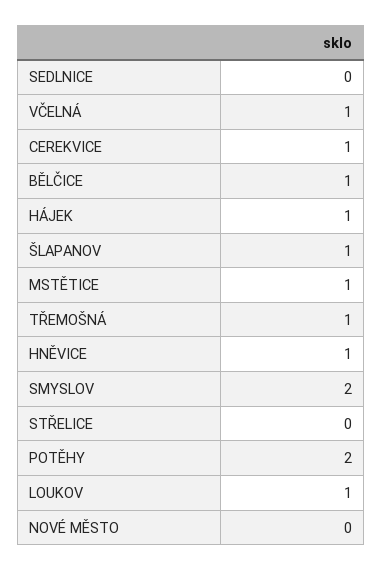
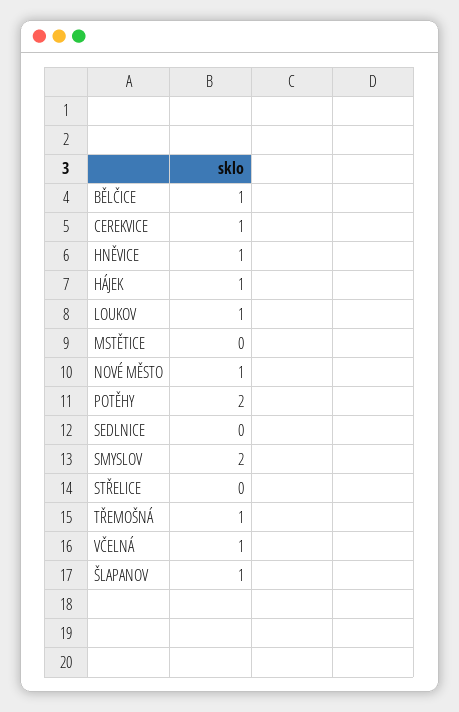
  {
    "SEDLNICE": 0,
    "VČELNÁ": 1,
    "CEREKVICE": 1,
    "BĚLČICE": 1,
    "HÁJEK": 1,
    "ŠLAPANOV": 1,
-   "MSTĚTICE": 1,
+   "MSTĚTICE": 0,
    "TŘEMOŠNÁ": 1,
    "HNĚVICE": 1,
    "SMYSLOV": 2,
    "STŘELICE": 0,
    "POTĚHY": 2,
    "LOUKOV": 1,
-   "NOVÉ MĚSTO": 0
+   "NOVÉ MĚSTO": 1
  }

